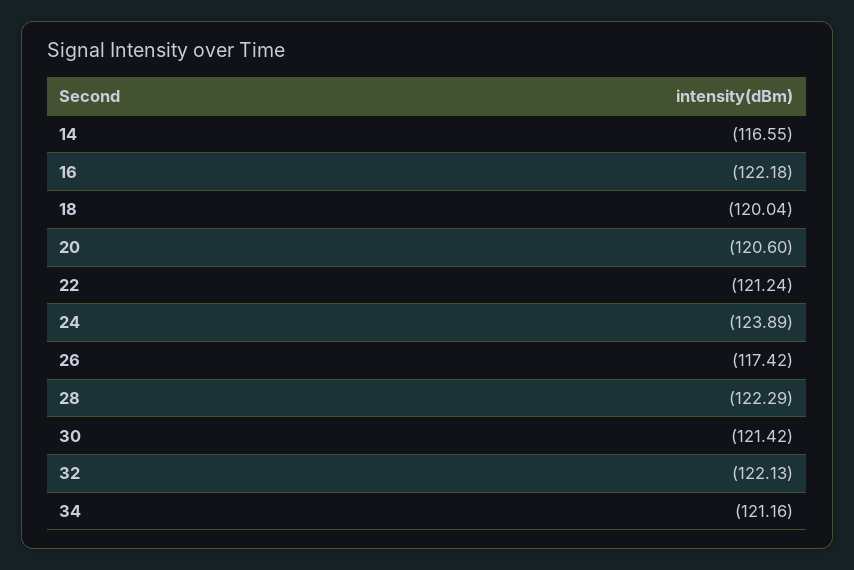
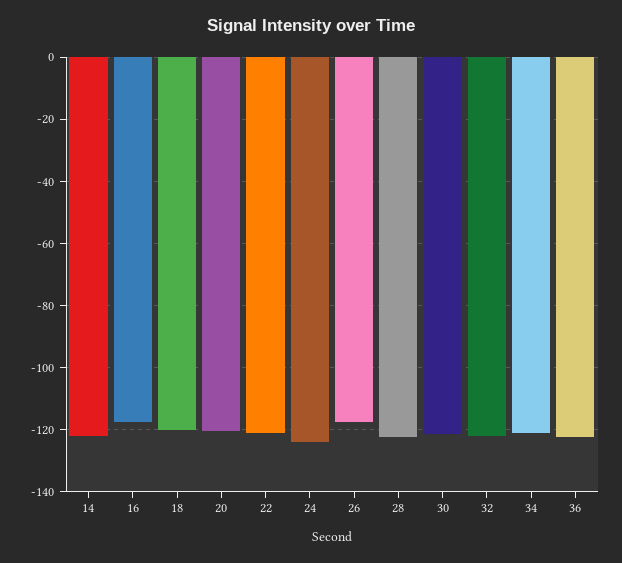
  {
-   "14": -116.55,
+   "14": -122,
-   "16": -122.18,
+   "16": -118,
    "18": -120.04,
    "20": -120.6,
    "22": -121.24,
    "24": -123.89,
    "26": -117.42,
    "28": -122.29,
    "30": -121.42,
    "32": -122.13,
-   "34": -121.16
+   "34": -121.16,
+   "36": -122
  }

